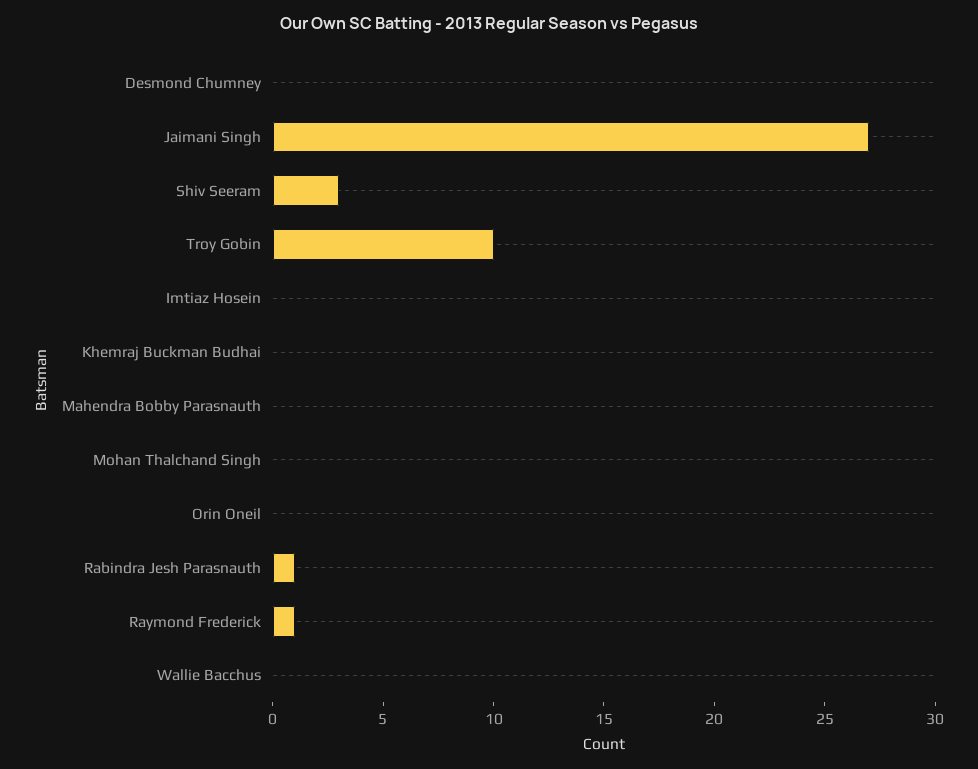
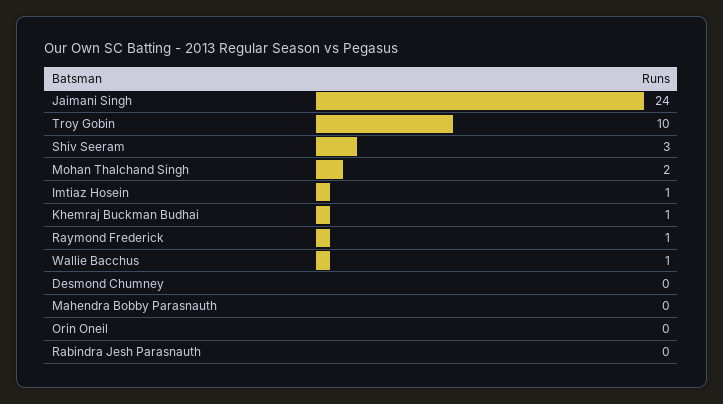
  {
    "Desmond Chumney": 0,
-   "Jaimani Singh": 27,
+   "Jaimani Singh": 24,
    "Shiv Seeram": 3,
    "Troy Gobin": 10,
-   "Imtiaz Hosein": 0,
+   "Imtiaz Hosein": 1,
-   "Khemraj Buckman Budhai": 0,
+   "Khemraj Buckman Budhai": 1,
    "Mahendra Bobby Parasnauth": 0,
-   "Mohan Thalchand Singh": 0,
+   "Mohan Thalchand Singh": 2,
    "Orin Oneil": 0,
-   "Rabindra Jesh Parasnauth": 1,
+   "Rabindra Jesh Parasnauth": 0,
    "Raymond Frederick": 1,
-   "Wallie Bacchus": 0
+   "Wallie Bacchus": 1
  }

